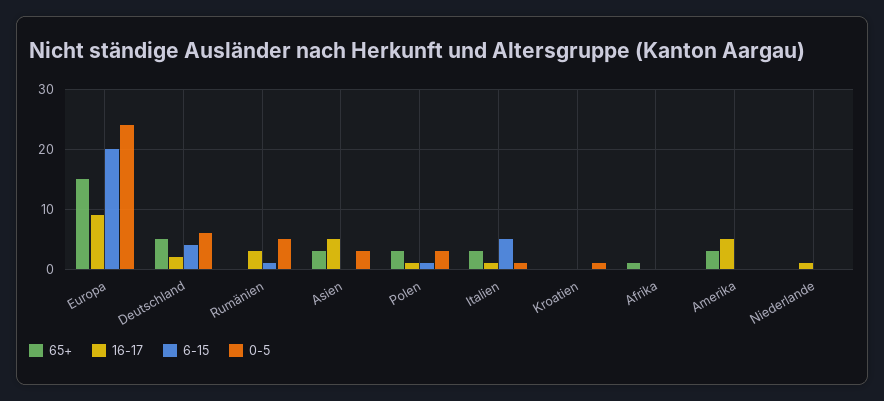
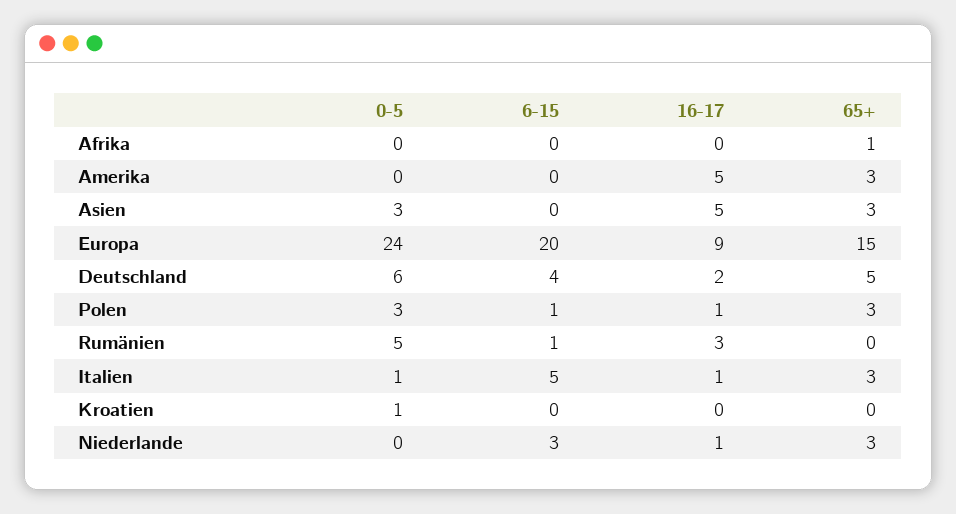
  {
    "65+": {
      "Europa": 15,
      "Deutschland": 5,
      "Rumänien": 0,
      "Asien": 3,
      "Polen": 3,
      "Italien": 3,
      "Kroatien": 0,
      "Afrika": 1,
      "Amerika": 3,
-     "Niederlande": 0
+     "Niederlande": 3
    },
    "16-17": {
      "Europa": 9,
      "Deutschland": 2,
      "Rumänien": 3,
      "Asien": 5,
      "Polen": 1,
      "Italien": 1,
      "Kroatien": 0,
      "Afrika": 0,
      "Amerika": 5,
      "Niederlande": 1
    },
    "6-15": {
      "Europa": 20,
      "Deutschland": 4,
      "Rumänien": 1,
      "Asien": 0,
      "Polen": 1,
      "Italien": 5,
      "Kroatien": 0,
      "Afrika": 0,
      "Amerika": 0,
-     "Niederlande": 0
+     "Niederlande": 3
    },
    "0-5": {
      "Europa": 24,
      "Deutschland": 6,
      "Rumänien": 5,
      "Asien": 3,
      "Polen": 3,
      "Italien": 1,
      "Kroatien": 1,
      "Afrika": 0,
      "Amerika": 0,
      "Niederlande": 0
    }
  }

